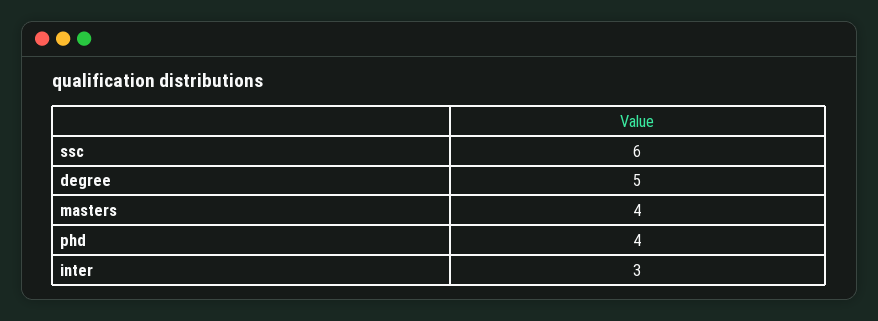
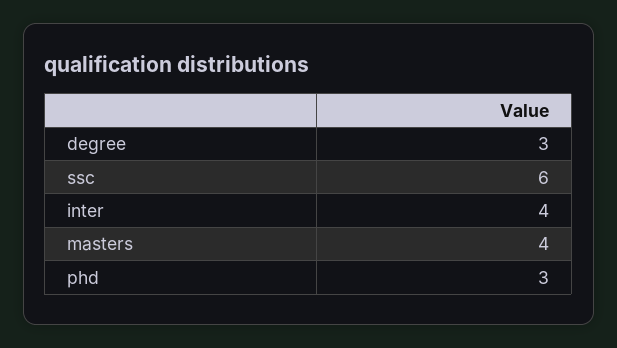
  {
    "ssc": 6,
-   "degree": 5,
+   "degree": 3,
    "masters": 4,
-   "phd": 4,
+   "phd": 3,
-   "inter": 3
+   "inter": 4
  }

